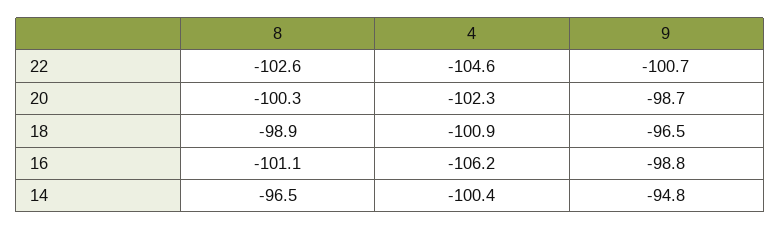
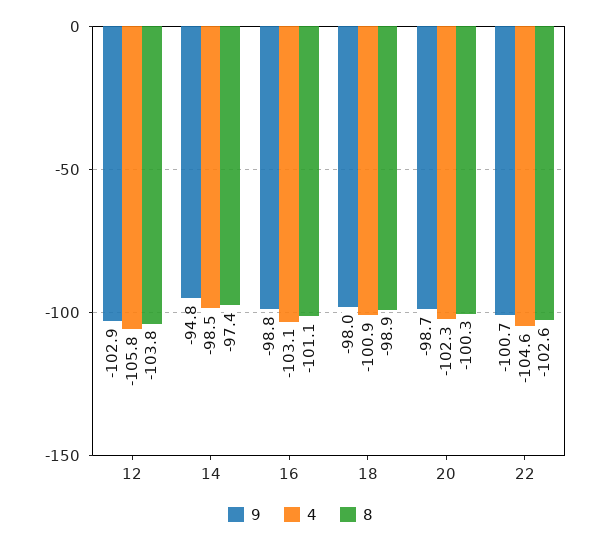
  {
    "8": {
      "22": -102.6,
      "20": -100.3,
      "18": -98.9,
      "16": -101.1,
-     "14": -96.5
+     "14": -97.4,
+     "12": -103.8
    },
    "4": {
      "22": -104.6,
      "20": -102.3,
      "18": -100.9,
-     "16": -106.2,
+     "16": -103.1,
-     "14": -100.4
+     "14": -98.5,
+     "12": -105.8
    },
    "9": {
      "22": -100.7,
      "20": -98.7,
-     "18": -96.5,
+     "18": -98,
      "16": -98.8,
-     "14": -94.8
+     "14": -94.8,
+     "12": -102.9
    }
  }

